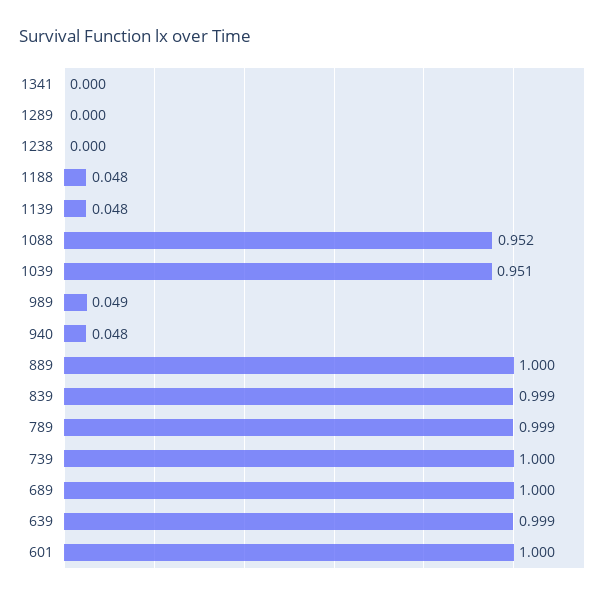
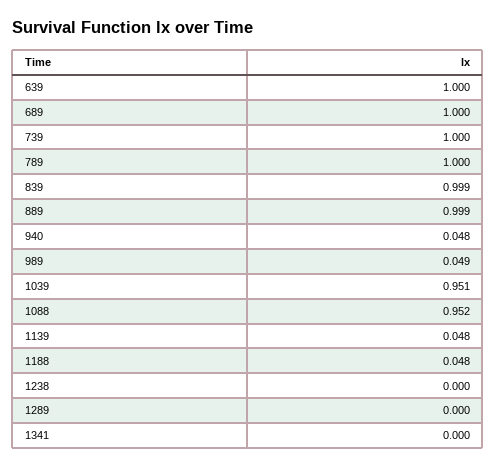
  {
    "1341": 0,
    "1289": 0,
    "1238": 0,
    "1188": 0.048,
    "1139": 0.048,
    "1088": 0.952,
    "1039": 0.951,
    "989": 0.049,
    "940": 0.048,
-   "889": 1,
+   "889": 0.999,
    "839": 0.999,
-   "789": 0.999,
+   "789": 1,
    "739": 1,
    "689": 1,
-   "639": 0.999,
+   "639": 1
-   "601": 1
  }

